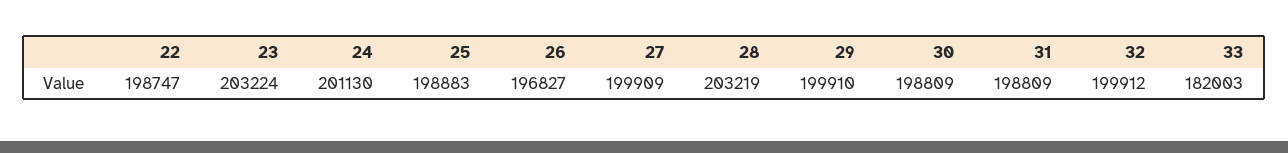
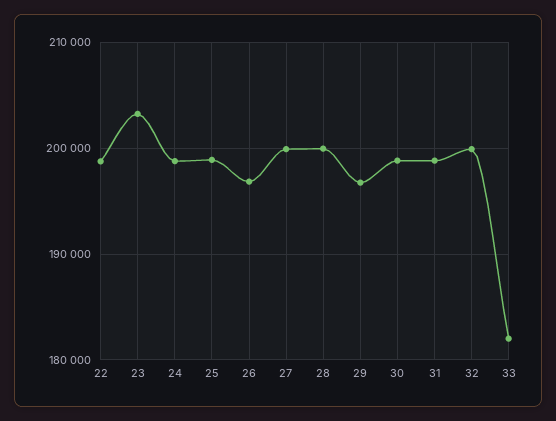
  {
    "22": 198747,
    "23": 203224,
-   "24": 201130,
+   "24": 199000,
    "25": 198883,
    "26": 196827,
    "27": 199909,
-   "28": 203219,
+   "28": 200000,
-   "29": 199910,
+   "29": 197000,
    "30": 198809,
    "31": 198809,
    "32": 199912,
    "33": 182003
  }

